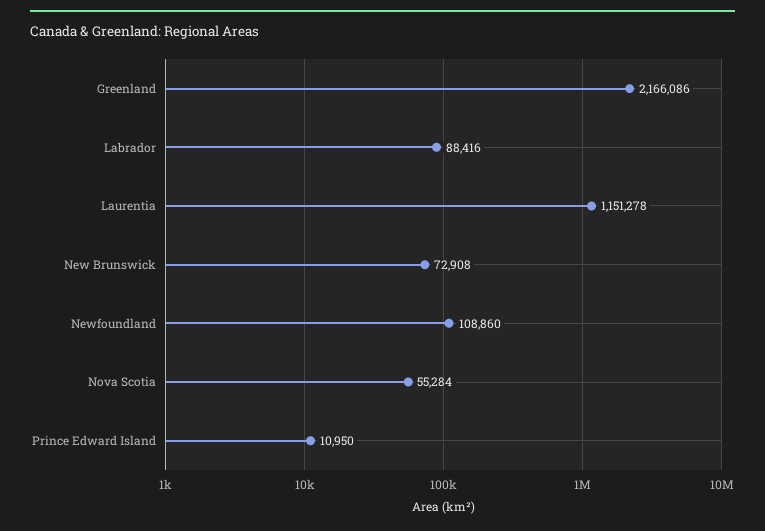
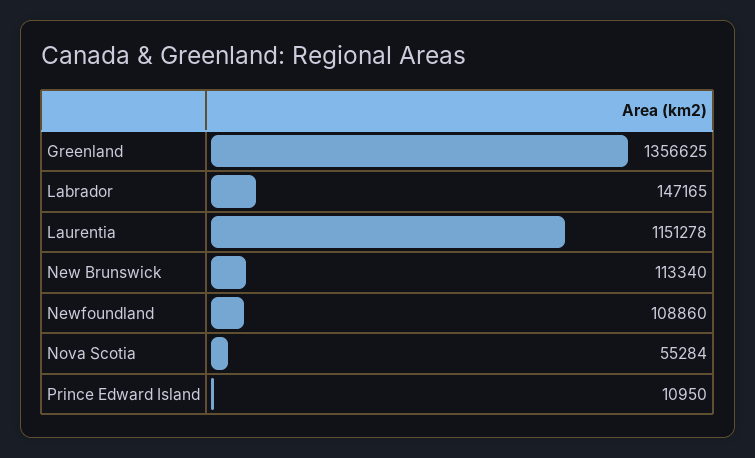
  {
-   "Greenland": 2166086,
+   "Greenland": 1356625,
-   "Labrador": 88416,
+   "Labrador": 147165,
    "Laurentia": 1151278,
-   "New Brunswick": 72908,
+   "New Brunswick": 113340,
    "Newfoundland": 108860,
    "Nova Scotia": 55284,
    "Prince Edward Island": 10950
  }

